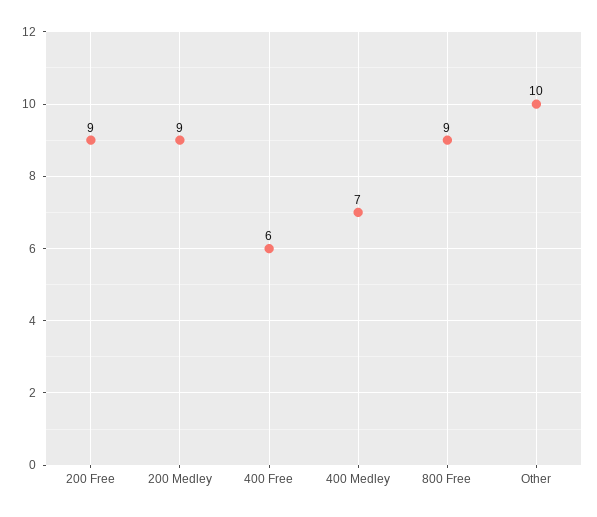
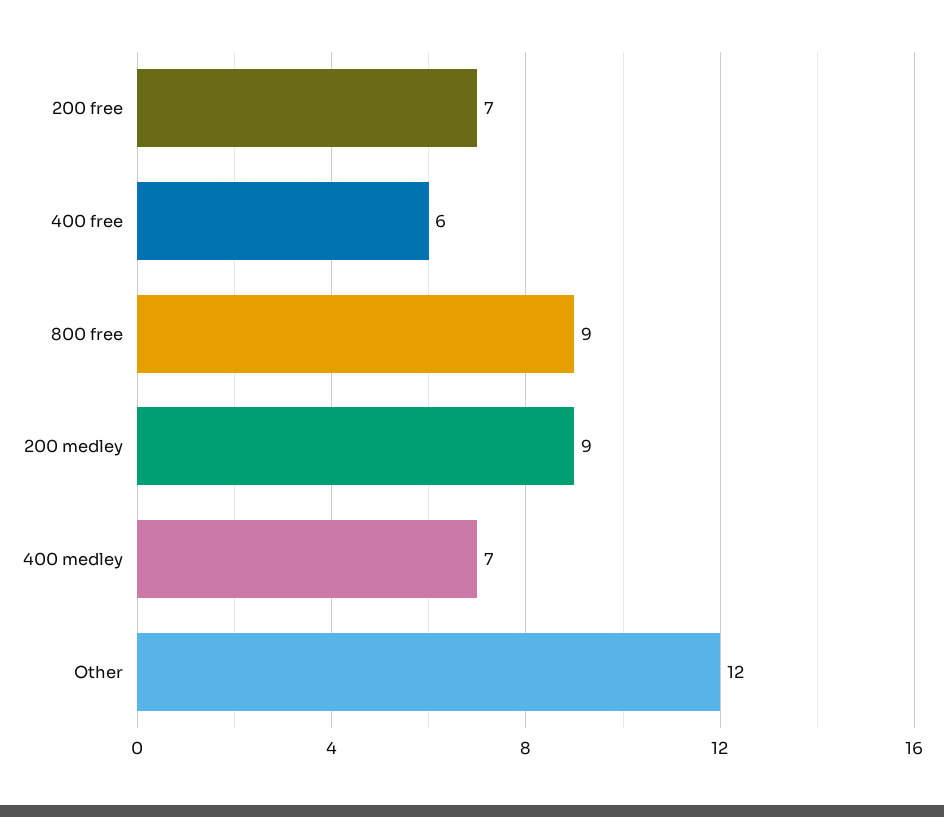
  {
-   "200 Free": 9,
+   "200 Free": 7,
    "200 Medley": 9,
    "400 Free": 6,
    "400 Medley": 7,
    "800 Free": 9,
-   "Other": 10
+   "Other": 12
  }

